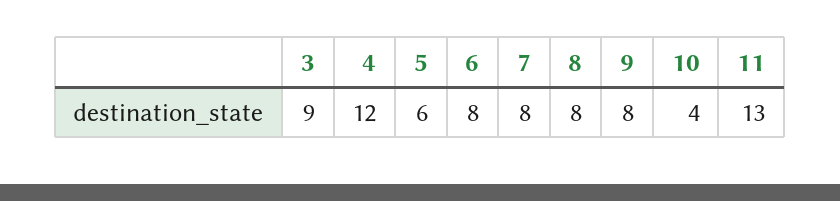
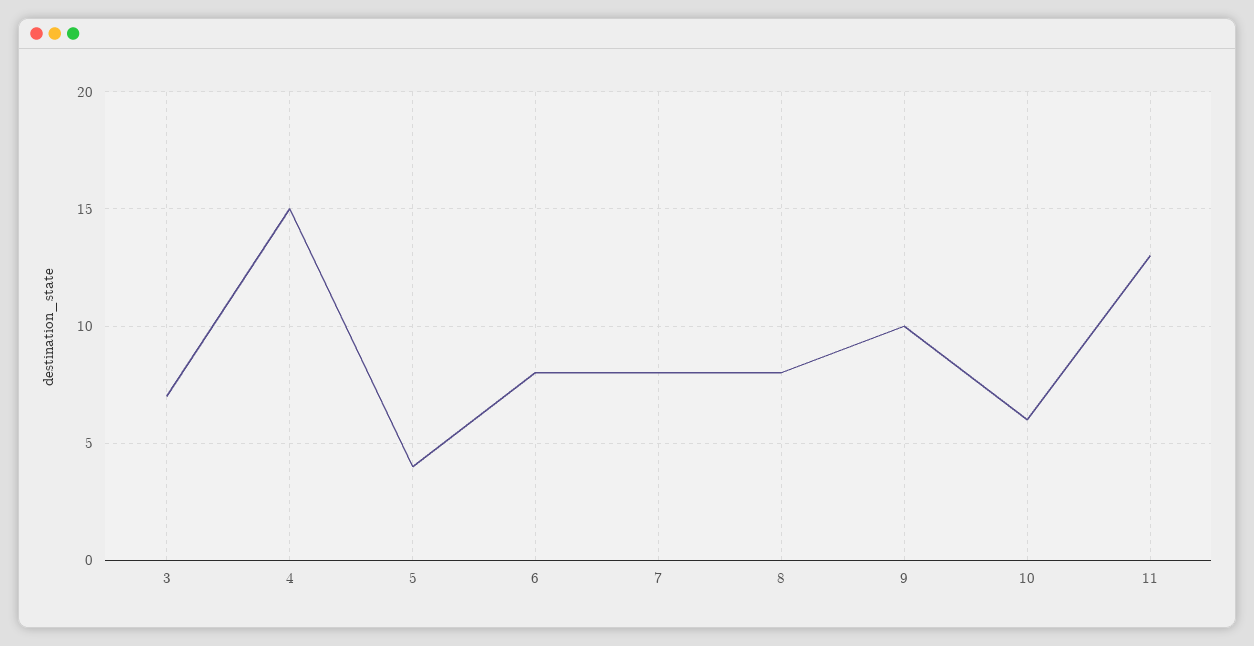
  {
-   "3": 9,
+   "3": 7,
-   "4": 12,
+   "4": 15,
-   "5": 6,
+   "5": 4,
    "6": 8,
    "7": 8,
    "8": 8,
-   "9": 8,
+   "9": 10,
-   "10": 4,
+   "10": 6,
    "11": 13
  }

